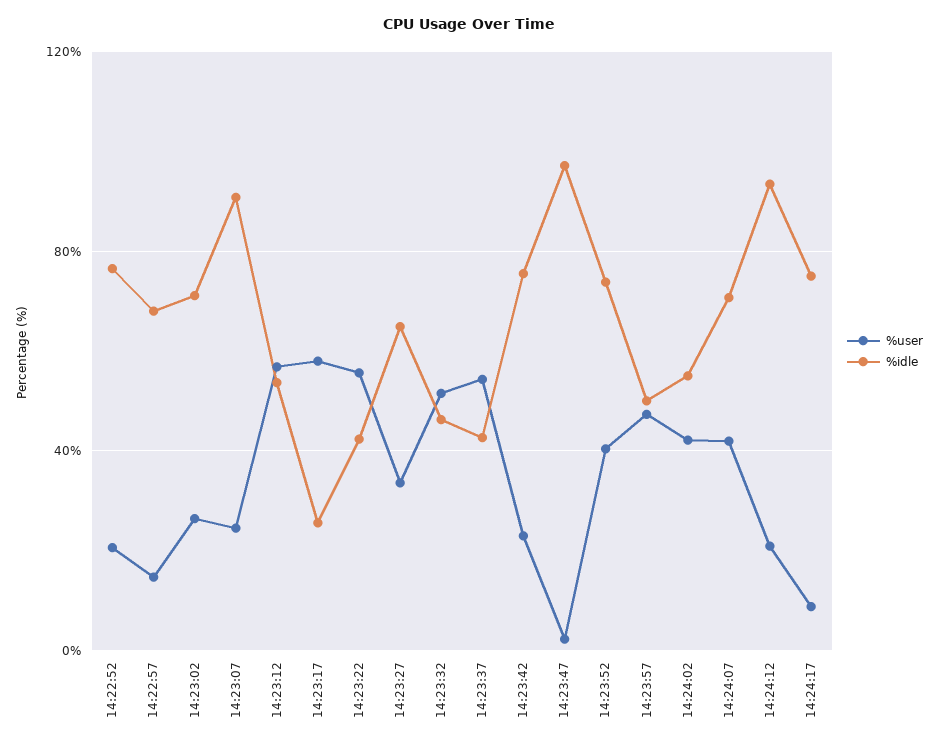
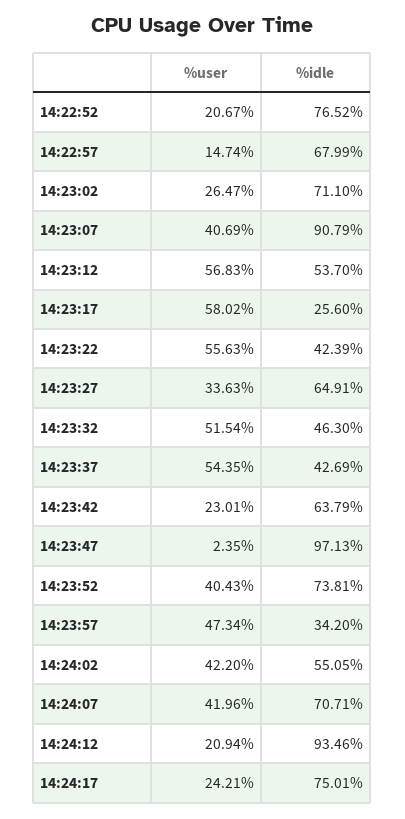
  {
    "%user": {
      "14:22:52": 20.67,
      "14:22:57": 14.74,
      "14:23:02": 26.47,
-     "14:23:07": 25,
+     "14:23:07": 40.69,
      "14:23:12": 56.83,
      "14:23:17": 58.02,
      "14:23:22": 55.63,
      "14:23:27": 33.63,
      "14:23:32": 51.54,
      "14:23:37": 54.35,
      "14:23:42": 23.01,
      "14:23:47": 2.35,
      "14:23:52": 40.43,
      "14:23:57": 47.34,
      "14:24:02": 42.2,
      "14:24:07": 41.96,
      "14:24:12": 20.94,
-     "14:24:17": 10
+     "14:24:17": 24.21
    },
    "%idle": {
      "14:22:52": 76.52,
      "14:22:57": 67.99,
      "14:23:02": 71.1,
      "14:23:07": 90.79,
      "14:23:12": 53.7,
      "14:23:17": 25.6,
      "14:23:22": 42.39,
      "14:23:27": 64.91,
      "14:23:32": 46.3,
      "14:23:37": 42.69,
-     "14:23:42": 75,
+     "14:23:42": 63.79,
      "14:23:47": 97.13,
      "14:23:52": 73.81,
-     "14:23:57": 50,
+     "14:23:57": 34.2,
      "14:24:02": 55.05,
      "14:24:07": 70.71,
      "14:24:12": 93.46,
      "14:24:17": 75.01
    }
  }

